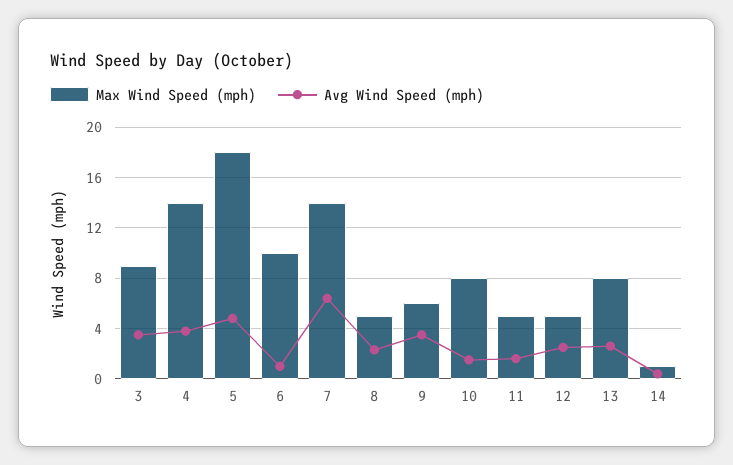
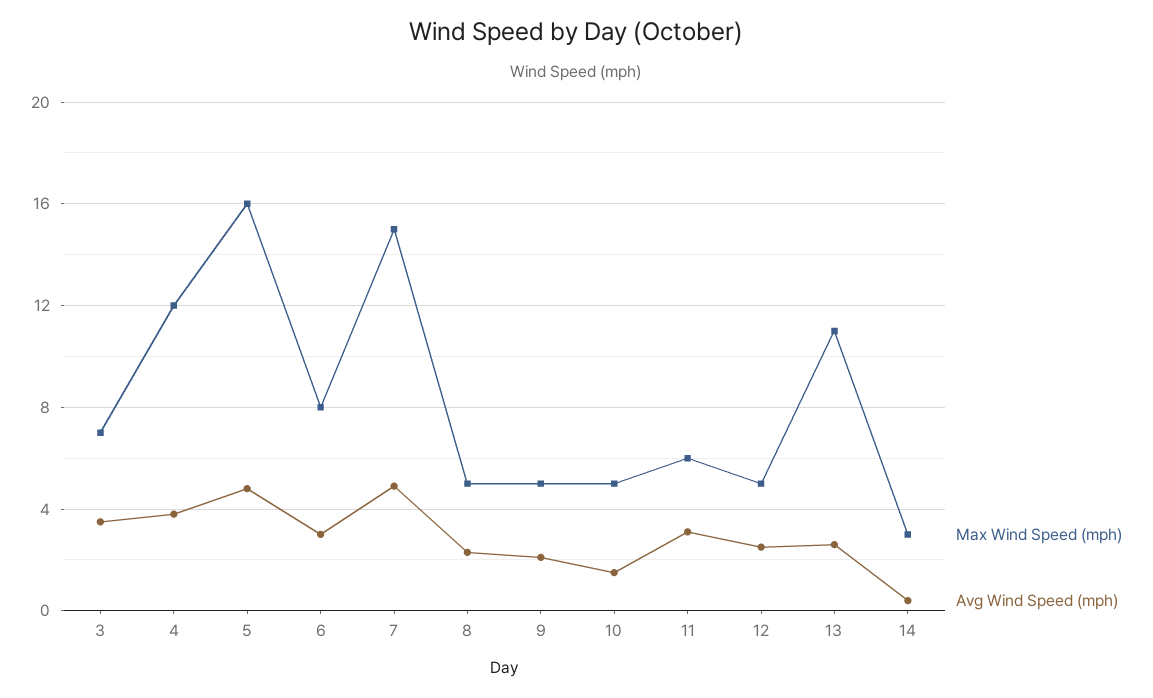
  {
    "Max Wind Speed (mph)": {
-     "3": 9,
+     "3": 7,
-     "4": 14,
+     "4": 12,
-     "5": 18,
+     "5": 16,
-     "6": 10,
+     "6": 8,
-     "7": 14,
+     "7": 15,
      "8": 5,
-     "9": 6,
+     "9": 5,
-     "10": 8,
+     "10": 5,
-     "11": 5,
+     "11": 6,
      "12": 5,
-     "13": 8,
+     "13": 11,
-     "14": 1
+     "14": 3
    },
    "Avg Wind Speed (mph)": {
      "3": 3.5,
      "4": 4,
      "5": 5,
-     "6": 1,
+     "6": 3,
-     "7": 6.5,
+     "7": 5,
      "8": 2.5,
-     "9": 3.5,
+     "9": 2,
      "10": 1.5,
-     "11": 1.5,
+     "11": 3,
      "12": 2.5,
      "13": 2.5,
      "14": 0.5
    }
  }

